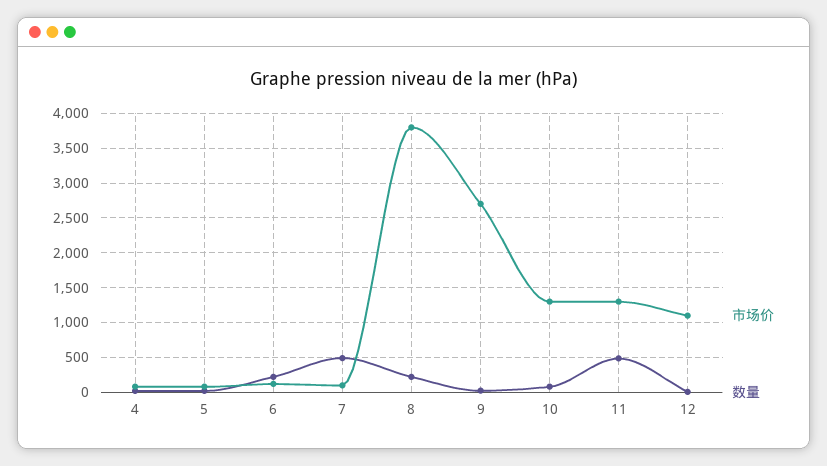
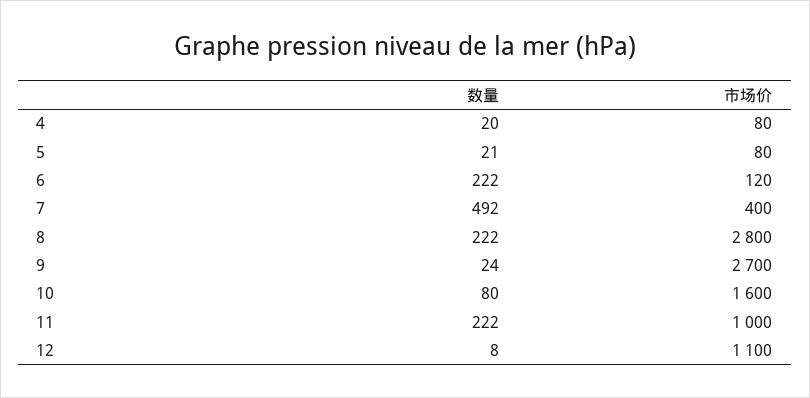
  {
    "市场价": {
      "4": 80,
      "5": 80,
      "6": 120,
-     "7": 100,
+     "7": 400,
-     "8": 3800,
+     "8": 2800,
      "9": 2700,
-     "10": 1300,
+     "10": 1600,
-     "11": 1300,
+     "11": 1000,
      "12": 1100
    },
    "数量": {
      "4": 20,
      "5": 21,
      "6": 222,
      "7": 492,
      "8": 222,
      "9": 24,
      "10": 80,
-     "11": 500,
+     "11": 222,
      "12": 8
    }
  }

